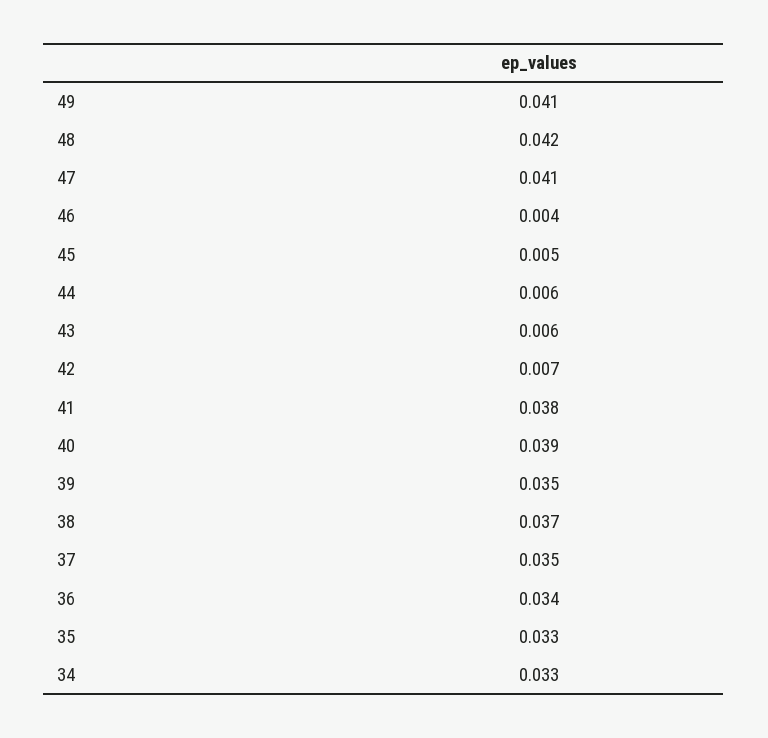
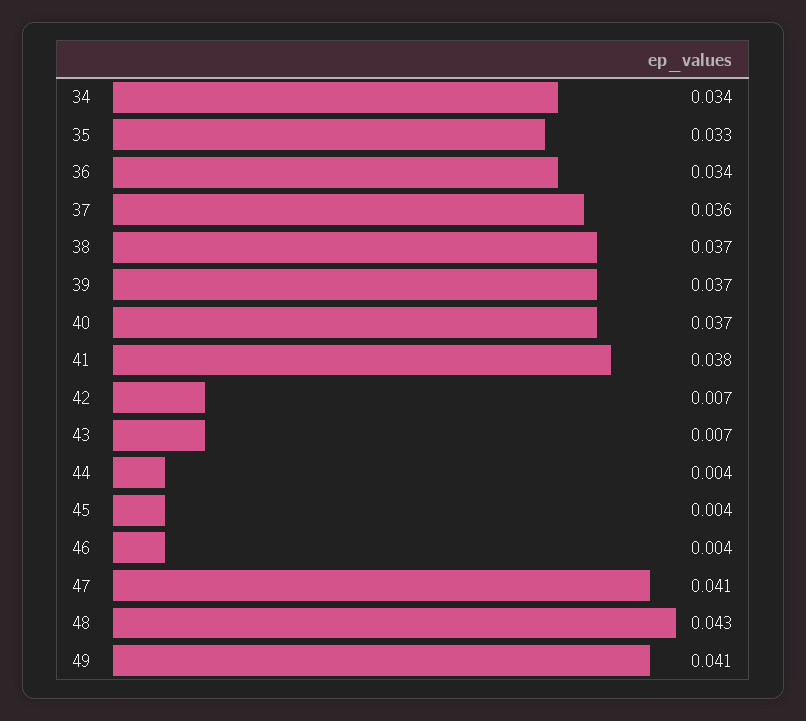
  {
    "49": 0.041,
-   "48": 0.042,
+   "48": 0.043,
    "47": 0.041,
    "46": 0.004,
-   "45": 0.005,
+   "45": 0.004,
-   "44": 0.006,
+   "44": 0.004,
-   "43": 0.006,
+   "43": 0.007,
    "42": 0.007,
    "41": 0.038,
-   "40": 0.039,
+   "40": 0.037,
-   "39": 0.035,
+   "39": 0.037,
    "38": 0.037,
-   "37": 0.035,
+   "37": 0.036,
    "36": 0.034,
    "35": 0.033,
-   "34": 0.033
+   "34": 0.034
  }

